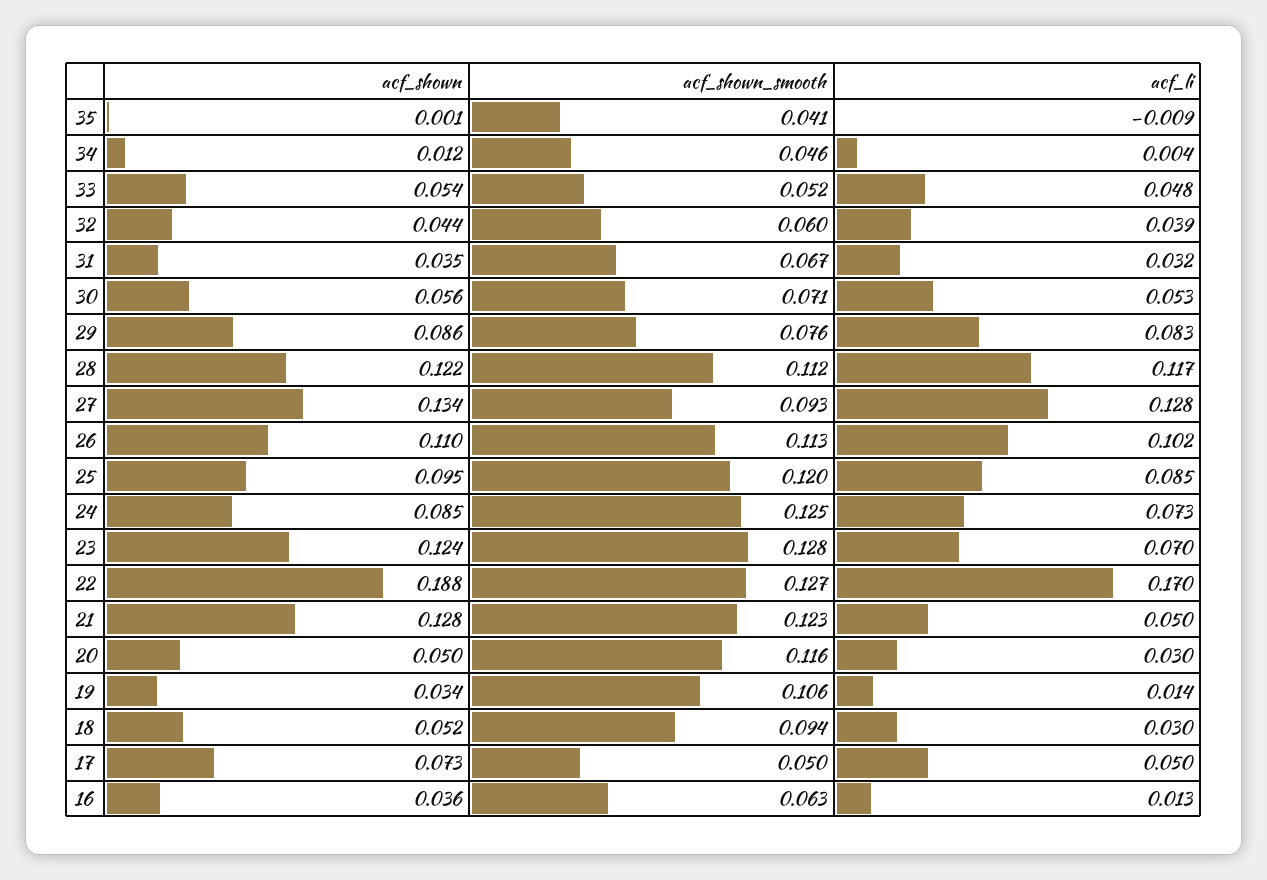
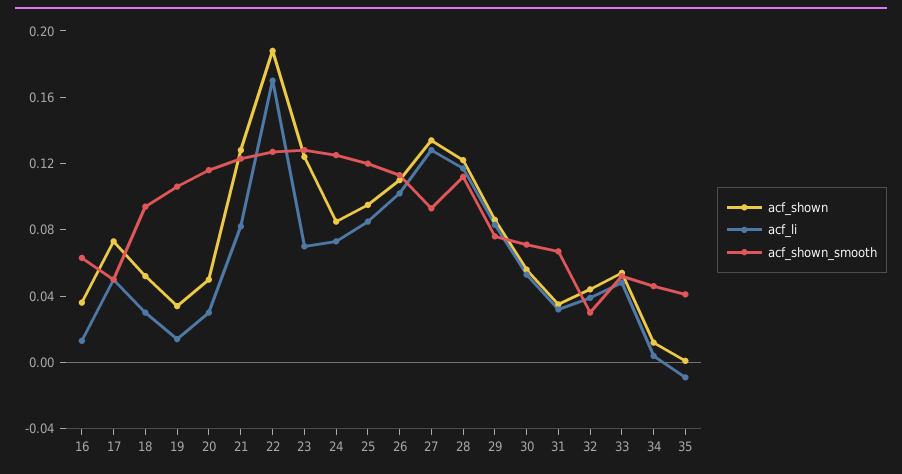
  {
    "acf_shown": {
      "35": 0.001,
      "34": 0.012,
      "33": 0.054,
      "32": 0.044,
      "31": 0.035,
      "30": 0.056,
      "29": 0.086,
      "28": 0.122,
      "27": 0.134,
      "26": 0.11,
      "25": 0.095,
      "24": 0.085,
      "23": 0.124,
      "22": 0.188,
      "21": 0.128,
      "20": 0.05,
      "19": 0.034,
      "18": 0.052,
      "17": 0.073,
      "16": 0.036
    },
    "acf_shown_smooth": {
      "35": 0.041,
      "34": 0.046,
      "33": 0.052,
-     "32": 0.06,
+     "32": 0.03,
      "31": 0.067,
      "30": 0.071,
      "29": 0.076,
      "28": 0.112,
      "27": 0.093,
      "26": 0.113,
      "25": 0.12,
      "24": 0.125,
      "23": 0.128,
      "22": 0.127,
      "21": 0.123,
      "20": 0.116,
      "19": 0.106,
      "18": 0.094,
      "17": 0.05,
      "16": 0.063
    },
    "acf_li": {
      "35": -0.009,
      "34": 0.004,
      "33": 0.048,
      "32": 0.039,
      "31": 0.032,
      "30": 0.053,
      "29": 0.083,
      "28": 0.117,
      "27": 0.128,
      "26": 0.102,
      "25": 0.085,
      "24": 0.073,
      "23": 0.07,
      "22": 0.17,
-     "21": 0.05,
+     "21": 0.08,
      "20": 0.03,
      "19": 0.014,
      "18": 0.03,
      "17": 0.05,
      "16": 0.013
    }
  }

